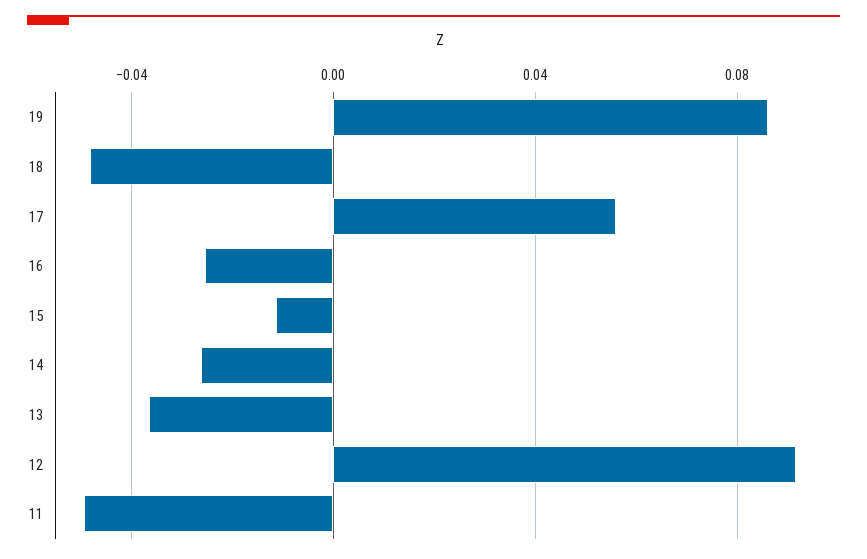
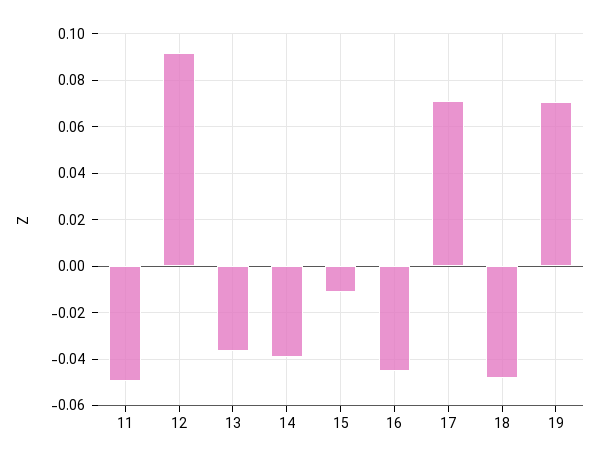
  {
-   "19": 0.085,
+   "19": 0.07,
    "18": -0.05,
-   "17": 0.055,
+   "17": 0.07,
-   "16": -0.025,
+   "16": -0.045,
    "15": -0.01,
-   "14": -0.025,
+   "14": -0.04,
    "13": -0.035,
    "12": 0.09,
    "11": -0.05
  }

